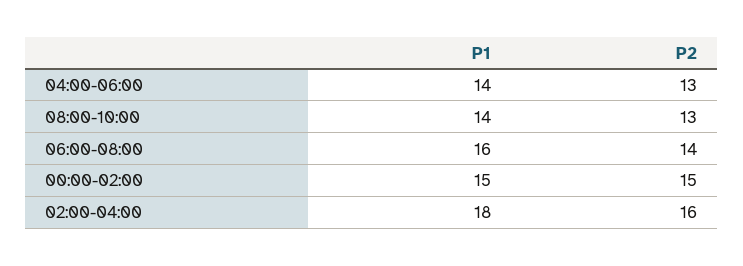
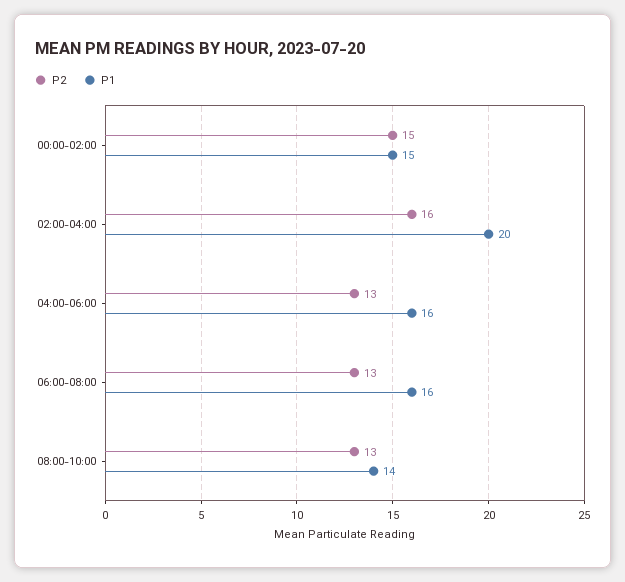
  {
    "P1": {
-     "04:00-06:00": 14,
+     "04:00-06:00": 16,
      "08:00-10:00": 14,
      "06:00-08:00": 16,
      "00:00-02:00": 15,
-     "02:00-04:00": 18
+     "02:00-04:00": 20
    },
    "P2": {
      "04:00-06:00": 13,
      "08:00-10:00": 13,
-     "06:00-08:00": 14,
+     "06:00-08:00": 13,
      "00:00-02:00": 15,
      "02:00-04:00": 16
    }
  }

